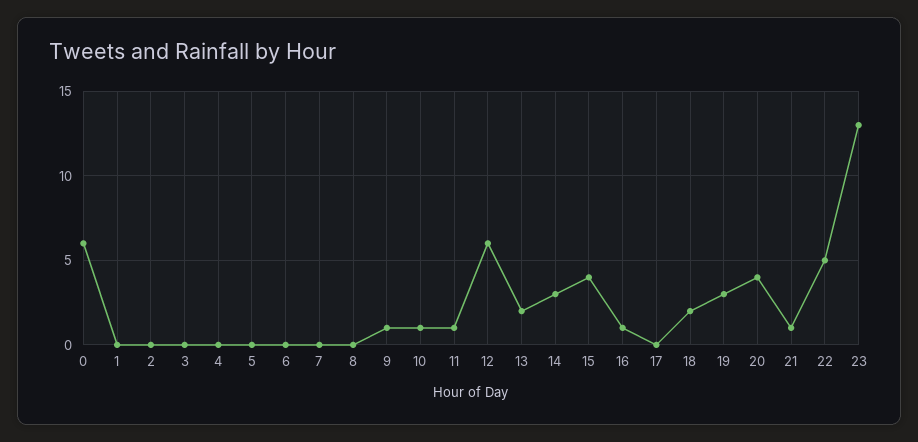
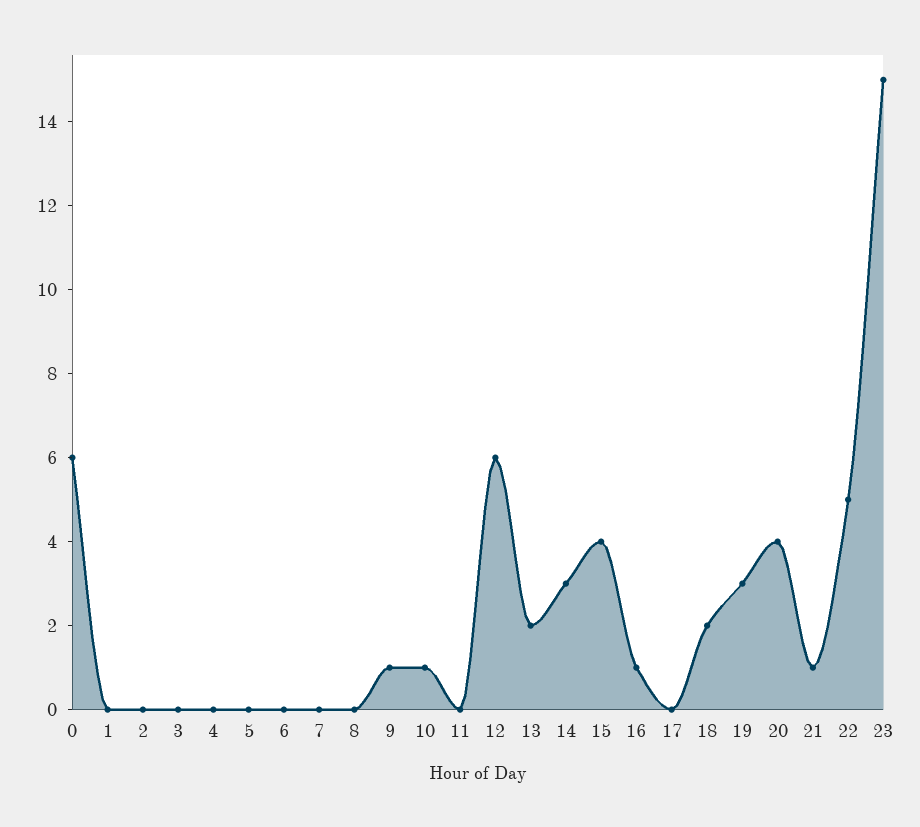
  {
    "0": 6,
    "1": 0,
    "2": 0,
    "3": 0,
    "4": 0,
    "5": 0,
    "6": 0,
    "7": 0,
    "8": 0,
    "9": 1,
    "10": 1,
-   "11": 1,
+   "11": 0,
    "12": 6,
    "13": 2,
    "14": 3,
    "15": 4,
    "16": 1,
    "17": 0,
    "18": 2,
    "19": 3,
    "20": 4,
    "21": 1,
    "22": 5,
-   "23": 13
+   "23": 15
  }

